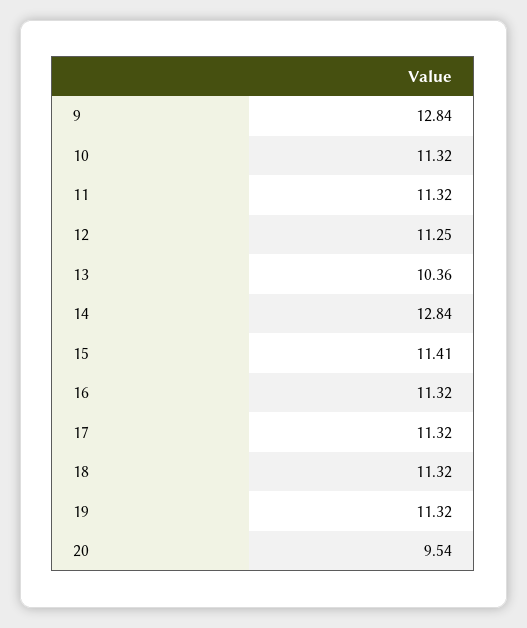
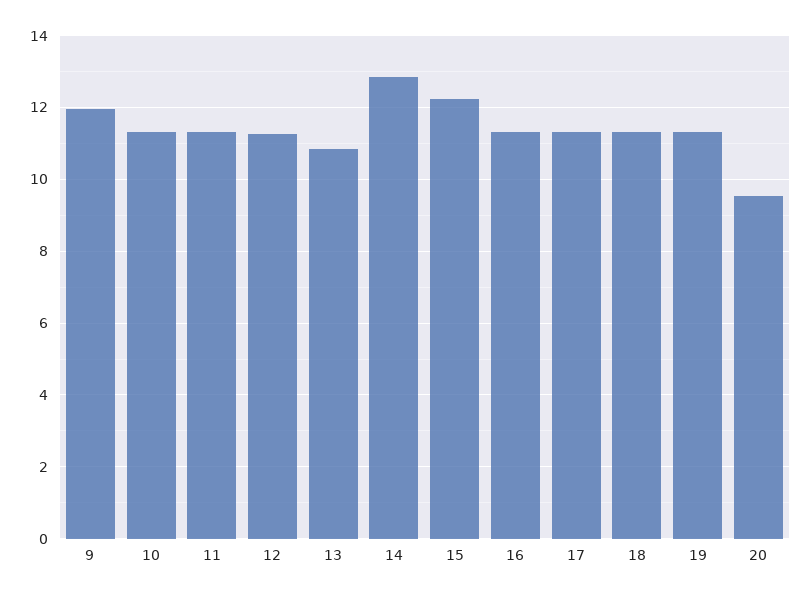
  {
-   "9": 12.84,
+   "9": 12,
    "10": 11.32,
    "11": 11.32,
    "12": 11.25,
-   "13": 10.36,
+   "13": 10.8,
    "14": 12.84,
-   "15": 11.41,
+   "15": 12.2,
    "16": 11.32,
    "17": 11.32,
    "18": 11.32,
    "19": 11.32,
    "20": 9.54
  }

